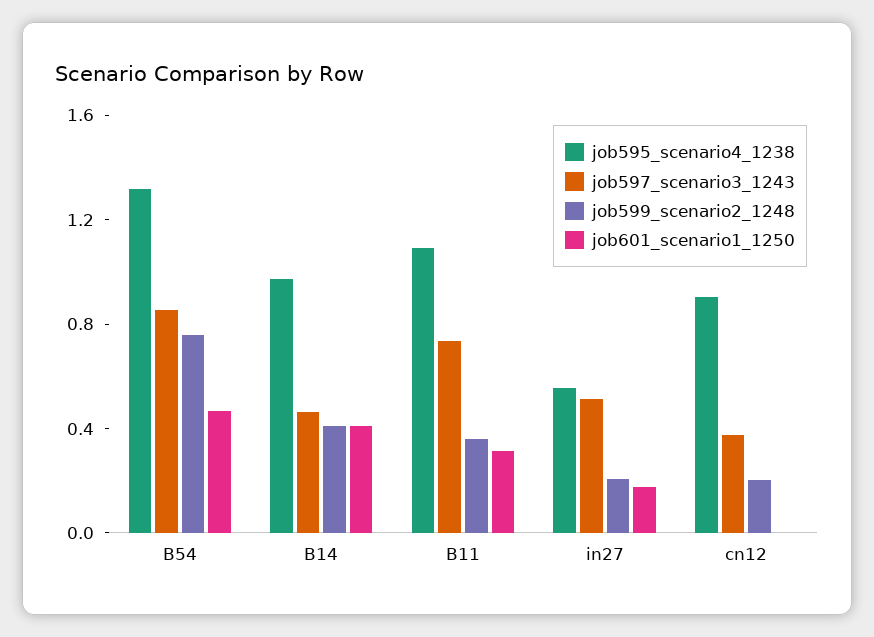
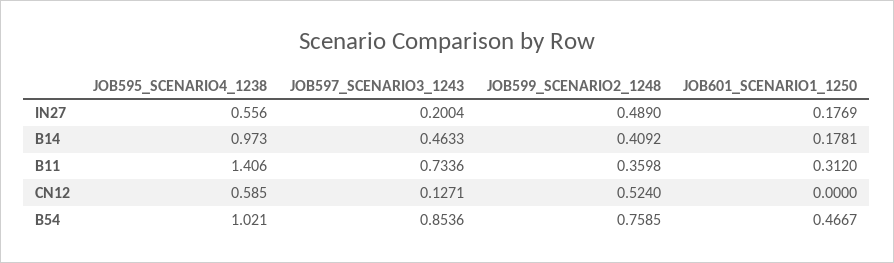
  {
    "job595_scenario4_1238": {
-     "B54": 1.3,
+     "B54": 1.021,
      "B14": 0.973,
-     "B11": 1.1,
+     "B11": 1.406,
      "in27": 0.556,
-     "cn12": 0.9
+     "cn12": 0.585
    },
    "job597_scenario3_1243": {
      "B54": 0.8536,
      "B14": 0.4633,
      "B11": 0.7336,
-     "in27": 0.5,
+     "in27": 0.2004,
-     "cn12": 0.4
+     "cn12": 0.1271
    },
    "job599_scenario2_1248": {
      "B54": 0.7585,
      "B14": 0.4092,
      "B11": 0.3598,
-     "in27": 0.2,
+     "in27": 0.489,
-     "cn12": 0.2
+     "cn12": 0.524
    },
    "job601_scenario1_1250": {
      "B54": 0.4667,
-     "B14": 0.4,
+     "B14": 0.1781,
      "B11": 0.312,
      "in27": 0.1769,
      "cn12": 0
    }
  }

